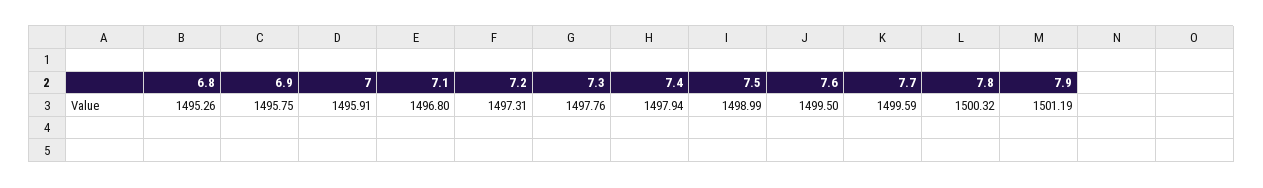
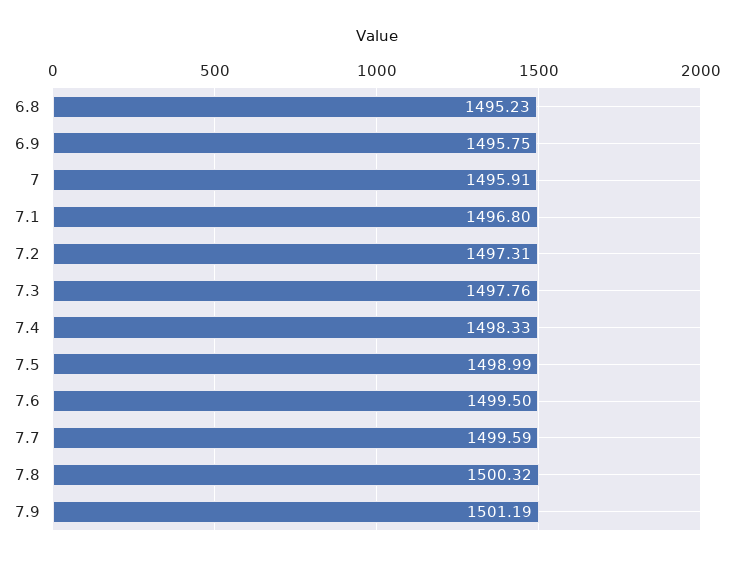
  {
-   "6.8": 1495.26,
+   "6.8": 1495.23,
    "6.9": 1495.75,
    "7": 1495.91,
    "7.1": 1496.8,
    "7.2": 1497.31,
    "7.3": 1497.76,
-   "7.4": 1497.94,
+   "7.4": 1498.33,
    "7.5": 1498.99,
    "7.6": 1499.5,
    "7.7": 1499.59,
    "7.8": 1500.32,
    "7.9": 1501.19
  }

